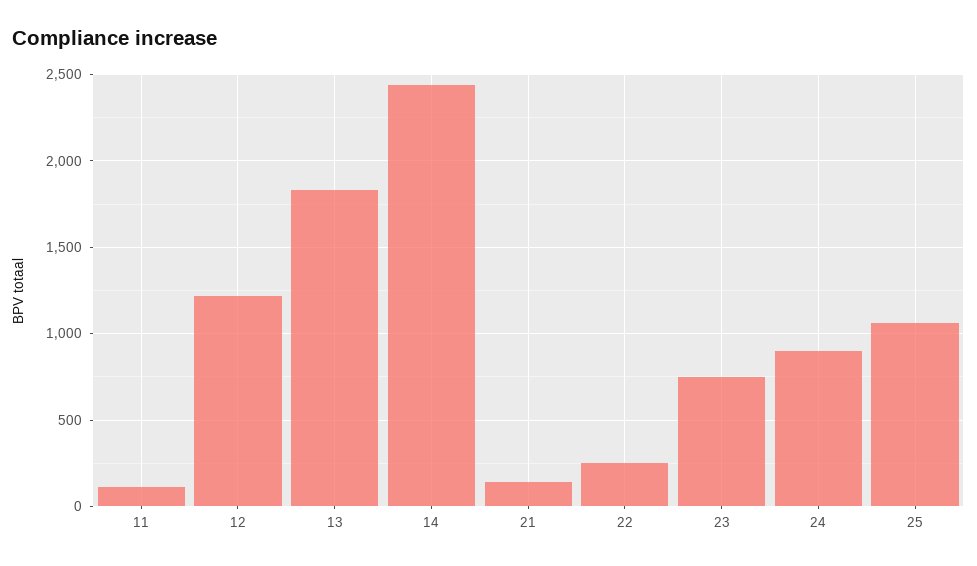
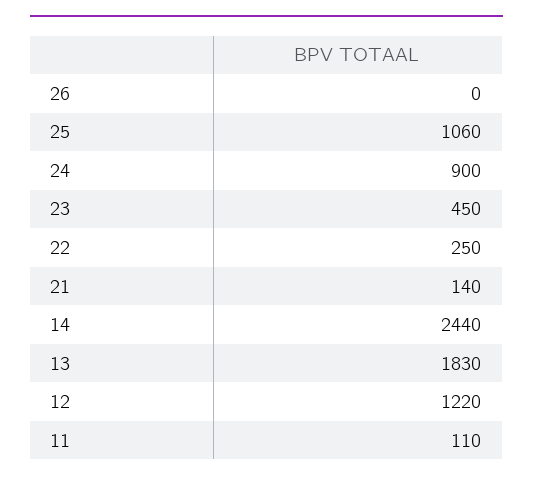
  {
    "11": 110,
    "12": 1220,
    "13": 1830,
    "14": 2440,
    "21": 140,
    "22": 250,
-   "23": 750,
+   "23": 450,
    "24": 900,
-   "25": 1060
+   "25": 1060,
+   "26": 0
  }

